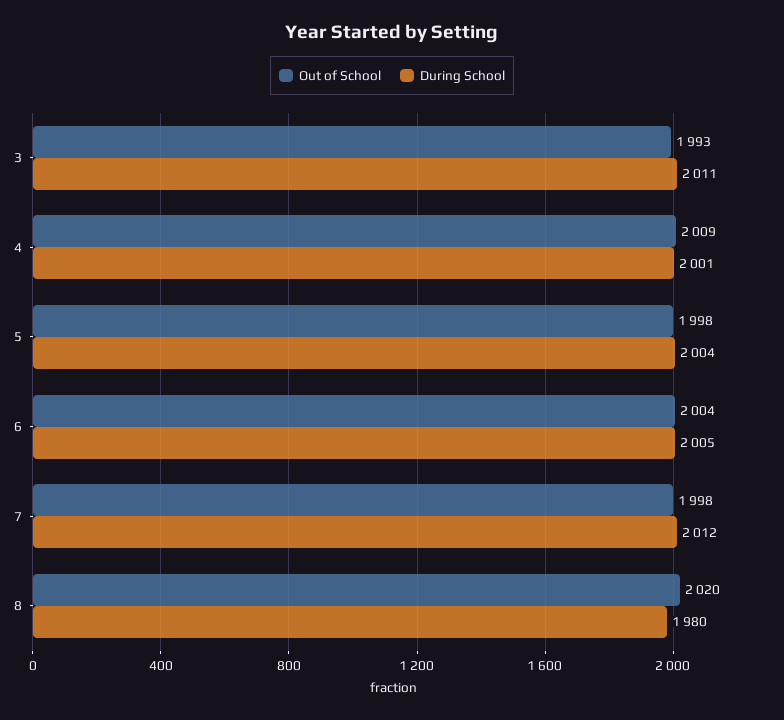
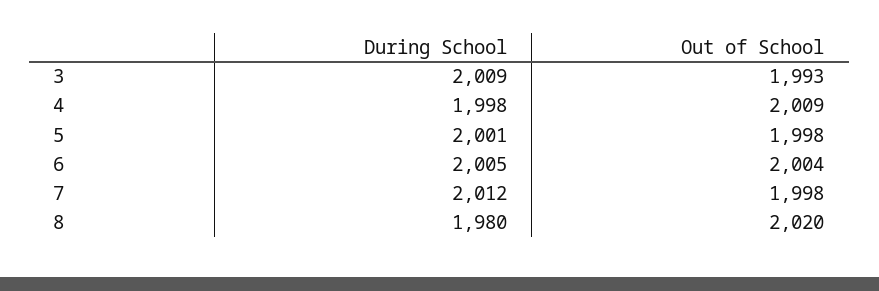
  {
    "Out of School": {
      "3": 1993,
      "4": 2009,
      "5": 1998,
      "6": 2004,
      "7": 1998,
      "8": 2020
    },
    "During School": {
-     "3": 2011,
+     "3": 2009,
-     "4": 2001,
+     "4": 1998,
-     "5": 2004,
+     "5": 2001,
      "6": 2005,
      "7": 2012,
      "8": 1980
    }
  }

